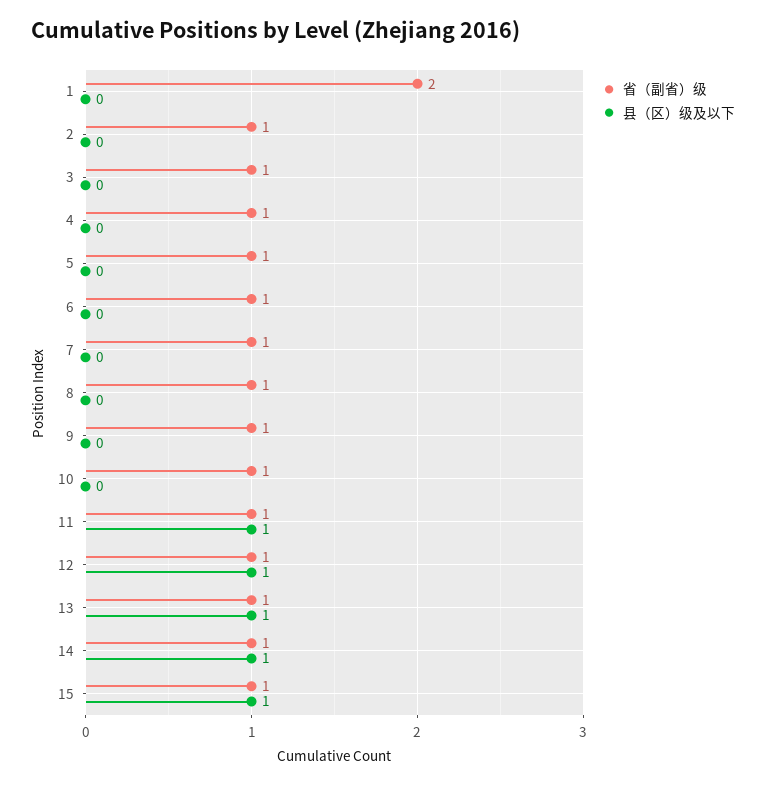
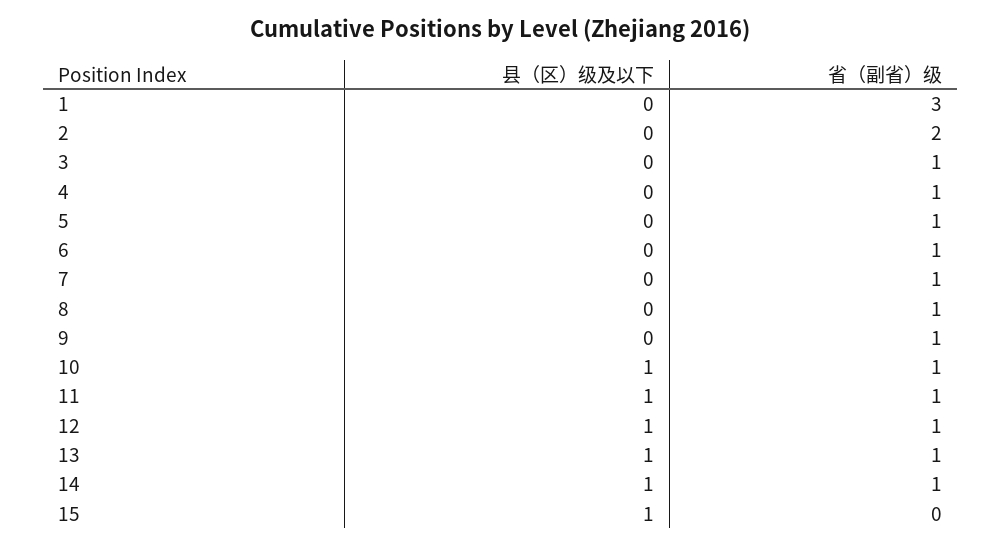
  {
    "省（副省）级": {
-     "1": 2,
+     "1": 3,
-     "2": 1,
+     "2": 2,
      "3": 1,
      "4": 1,
      "5": 1,
      "6": 1,
      "7": 1,
      "8": 1,
      "9": 1,
      "10": 1,
      "11": 1,
      "12": 1,
      "13": 1,
      "14": 1,
-     "15": 1
+     "15": 0
    },
    "县（区）级及以下": {
      "1": 0,
      "2": 0,
      "3": 0,
      "4": 0,
      "5": 0,
      "6": 0,
      "7": 0,
      "8": 0,
      "9": 0,
-     "10": 0,
+     "10": 1,
      "11": 1,
      "12": 1,
      "13": 1,
      "14": 1,
      "15": 1
    }
  }

